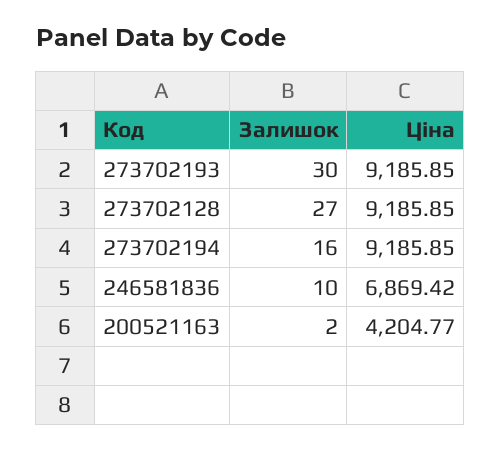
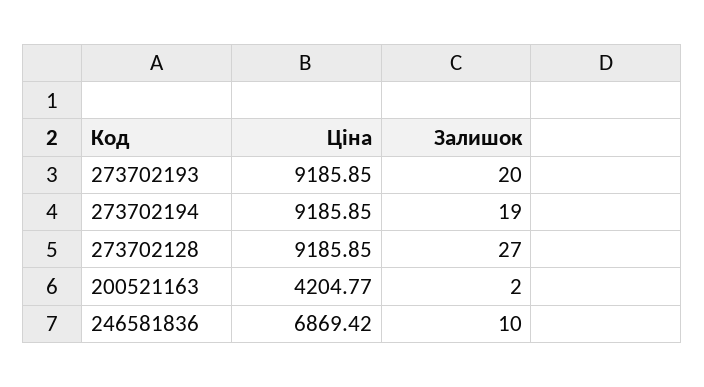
  {
    "Залишок": {
-     "273702193": 30,
+     "273702193": 20,
      "273702128": 27,
-     "273702194": 16,
+     "273702194": 19,
      "246581836": 10,
      "200521163": 2
    },
    "Ціна": {
      "273702193": 9185.85,
      "273702128": 9185.85,
      "273702194": 9185.85,
      "246581836": 6869.42,
      "200521163": 4204.77
    }
  }

